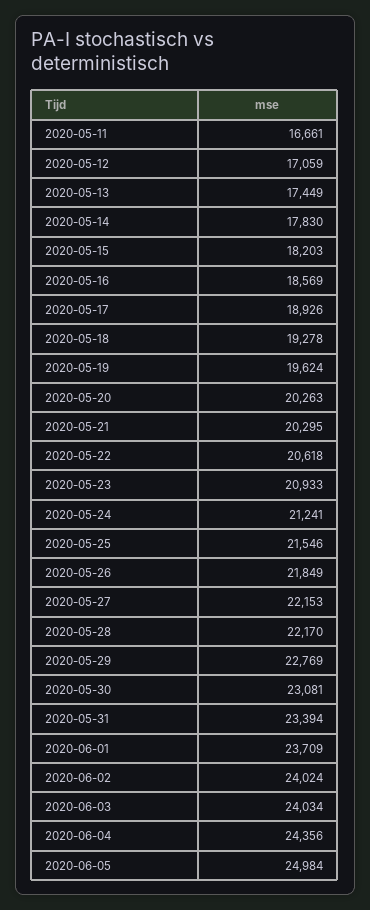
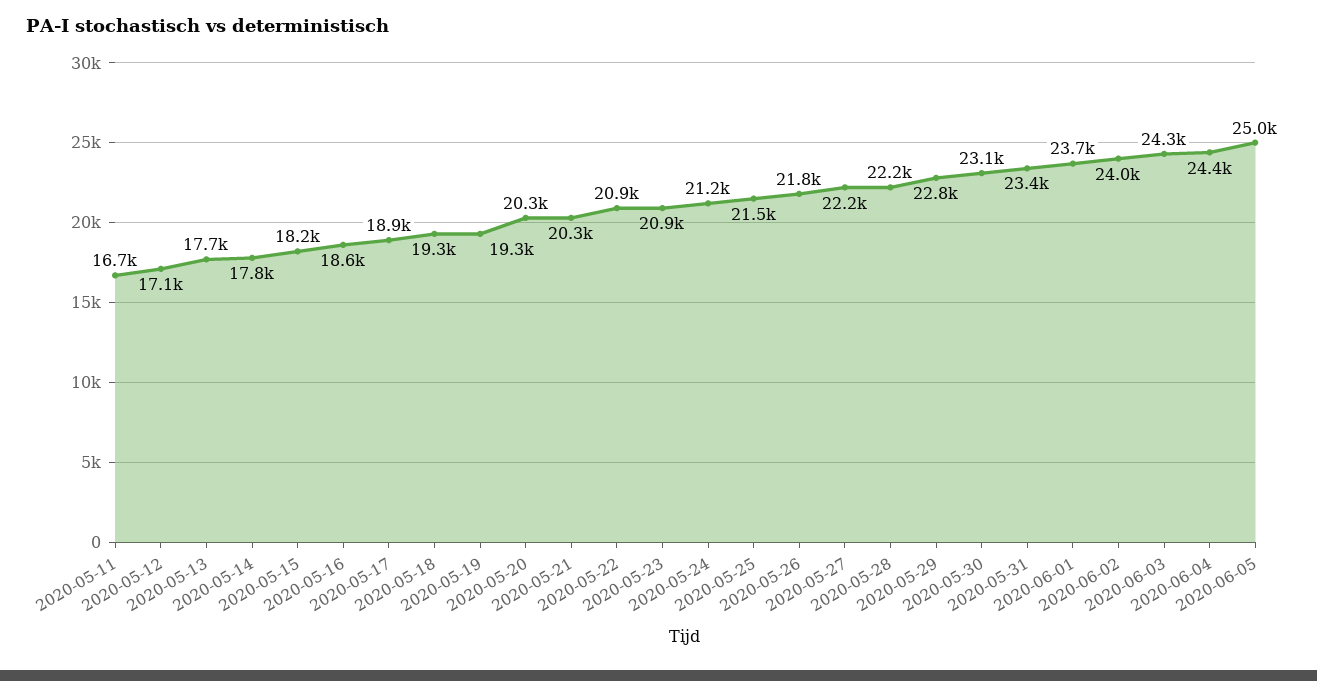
  {
    "2020-05-11": 16661,
    "2020-05-12": 17059,
-   "2020-05-13": 17449,
+   "2020-05-13": 17700,
    "2020-05-14": 17830,
    "2020-05-15": 18203,
    "2020-05-16": 18569,
    "2020-05-17": 18926,
    "2020-05-18": 19278,
-   "2020-05-19": 19624,
+   "2020-05-19": 19300,
    "2020-05-20": 20263,
    "2020-05-21": 20295,
-   "2020-05-22": 20618,
+   "2020-05-22": 20900,
    "2020-05-23": 20933,
    "2020-05-24": 21241,
    "2020-05-25": 21546,
    "2020-05-26": 21849,
    "2020-05-27": 22153,
    "2020-05-28": 22170,
    "2020-05-29": 22769,
    "2020-05-30": 23081,
    "2020-05-31": 23394,
    "2020-06-01": 23709,
    "2020-06-02": 24024,
-   "2020-06-03": 24034,
+   "2020-06-03": 24300,
    "2020-06-04": 24356,
    "2020-06-05": 24984
  }

